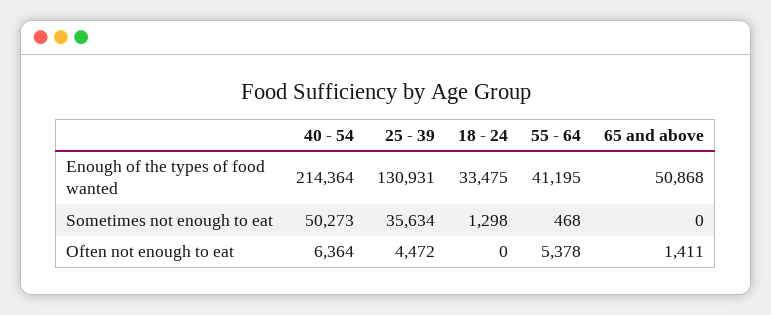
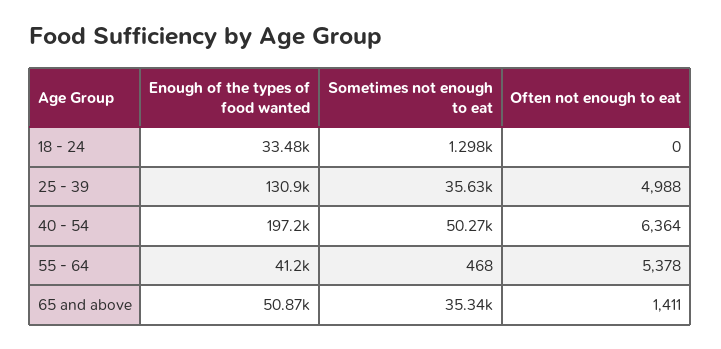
  {
    "40 - 54": {
-     "Enough of the types of food wanted": 214364,
+     "Enough of the types of food wanted": 197200,
      "Sometimes not enough to eat": 50273,
      "Often not enough to eat": 6364
    },
    "25 - 39": {
      "Enough of the types of food wanted": 130931,
      "Sometimes not enough to eat": 35634,
-     "Often not enough to eat": 4472
+     "Often not enough to eat": 4988
    },
    "18 - 24": {
      "Enough of the types of food wanted": 33475,
      "Sometimes not enough to eat": 1298,
      "Often not enough to eat": 0
    },
    "55 - 64": {
      "Enough of the types of food wanted": 41195,
      "Sometimes not enough to eat": 468,
      "Often not enough to eat": 5378
    },
    "65 and above": {
      "Enough of the types of food wanted": 50868,
-     "Sometimes not enough to eat": 0,
+     "Sometimes not enough to eat": 35340,
      "Often not enough to eat": 1411
    }
  }

